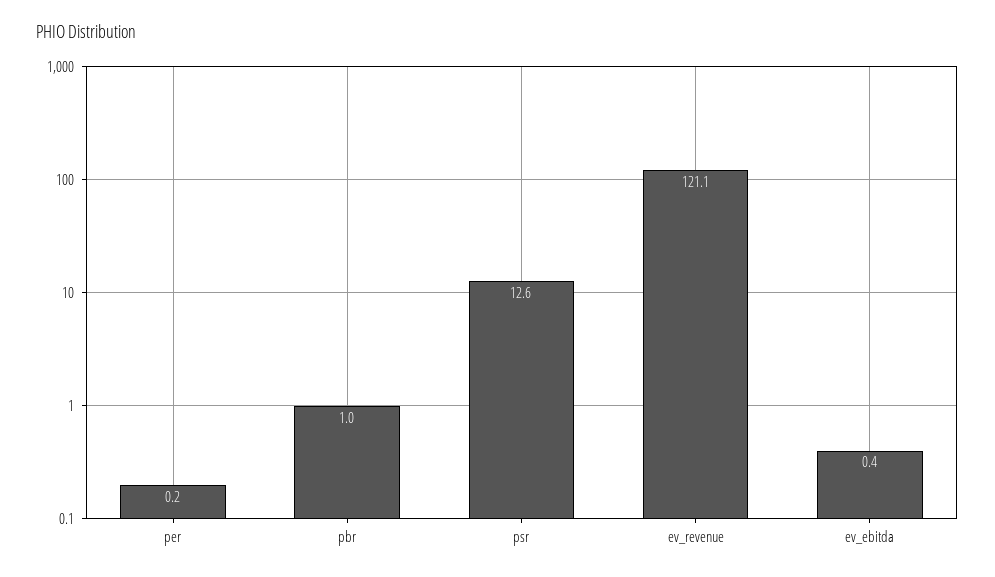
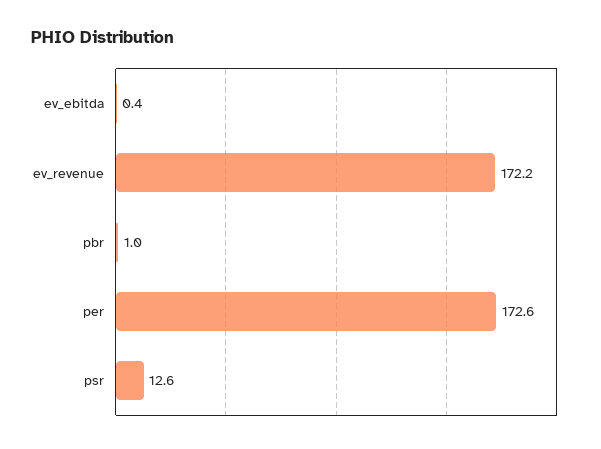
  {
-   "per": 0.2,
+   "per": 172.6,
    "pbr": 1,
    "psr": 12.6,
-   "ev_revenue": 121.1,
+   "ev_revenue": 172.2,
    "ev_ebitda": 0.4
  }

